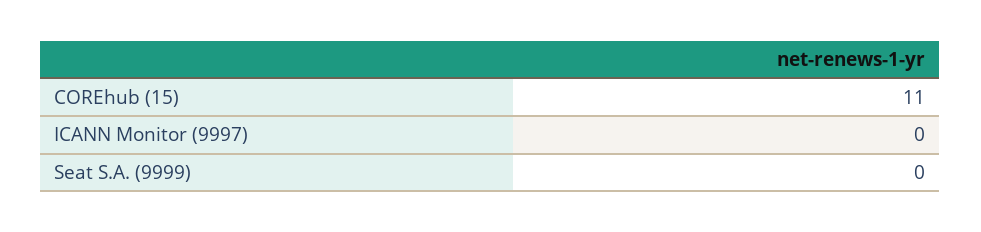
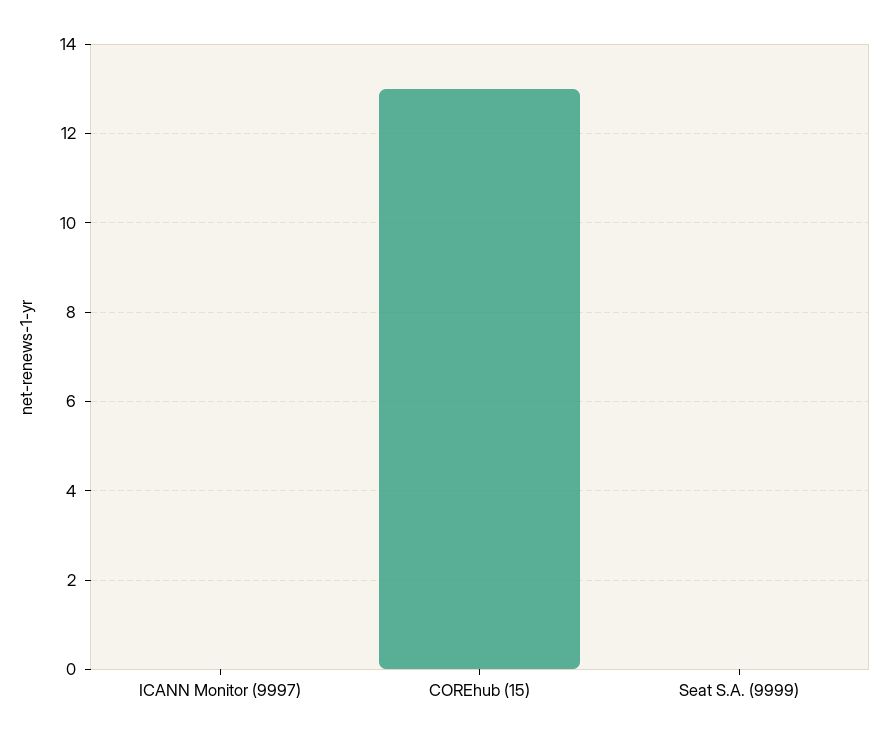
  {
-   "COREhub (15)": 11,
+   "COREhub (15)": 13,
    "ICANN Monitor (9997)": 0,
    "Seat S.A. (9999)": 0
  }

